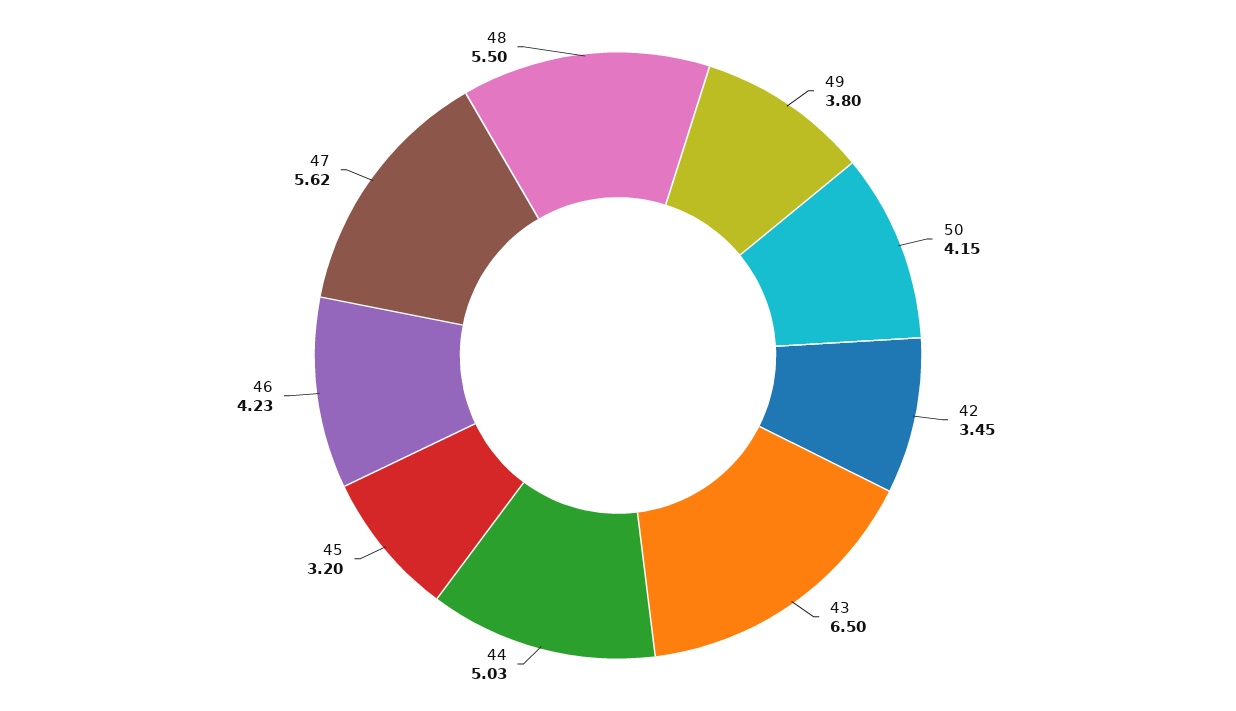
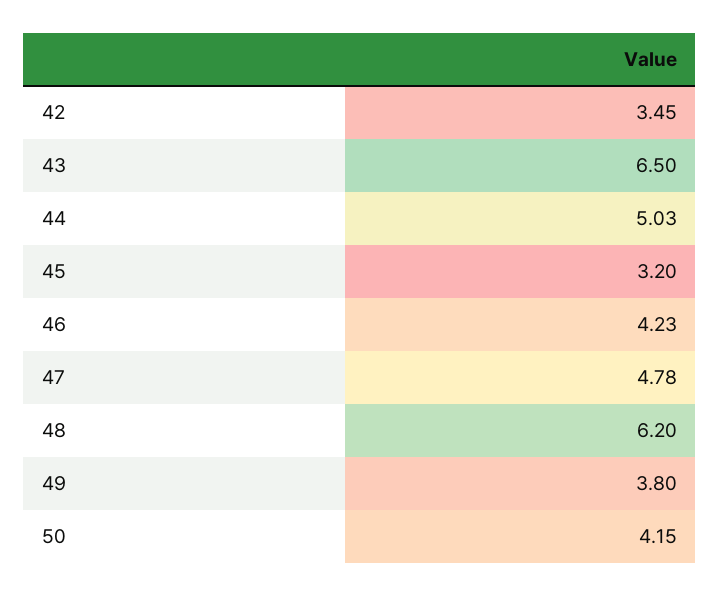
  {
    "49": 3.8,
    "50": 4.15,
    "42": 3.45,
    "43": 6.5,
    "44": 5.03,
    "45": 3.2,
    "46": 4.23,
-   "47": 5.62,
+   "47": 4.78,
-   "48": 5.5
+   "48": 6.2
  }

